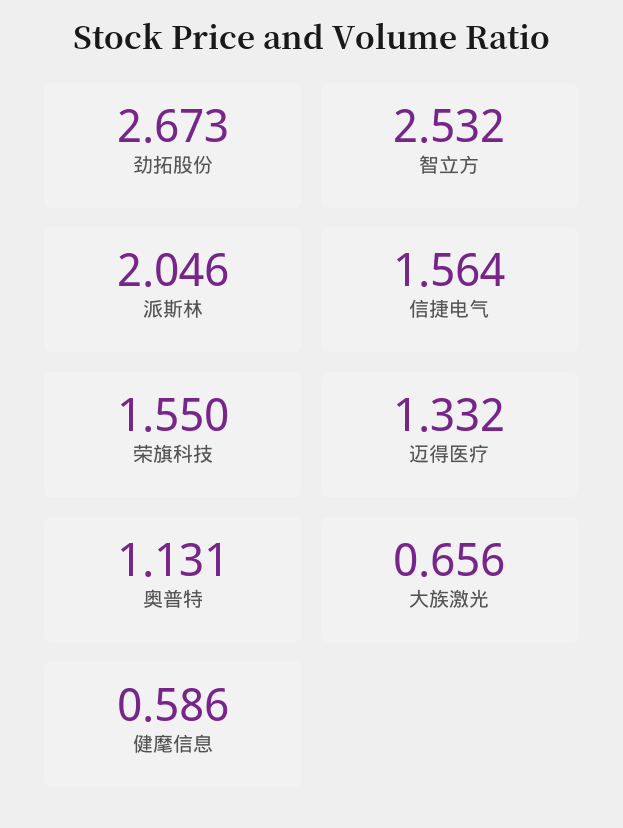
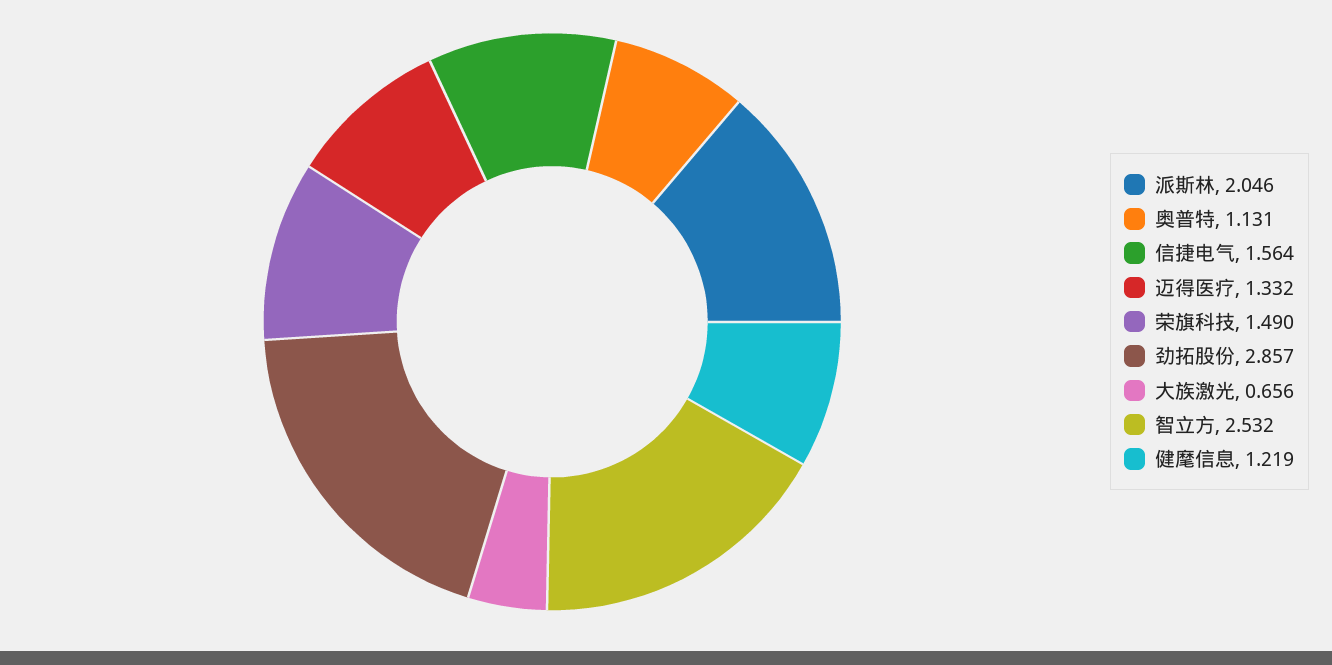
  {
-   "劲拓股份": 2.673,
+   "劲拓股份": 2.857,
    "智立方": 2.532,
    "派斯林": 2.046,
    "信捷电气": 1.564,
-   "荣旗科技": 1.55,
+   "荣旗科技": 1.49,
    "迈得医疗": 1.332,
    "奥普特": 1.131,
    "大族激光": 0.656,
-   "健麾信息": 0.586
+   "健麾信息": 1.219
  }

